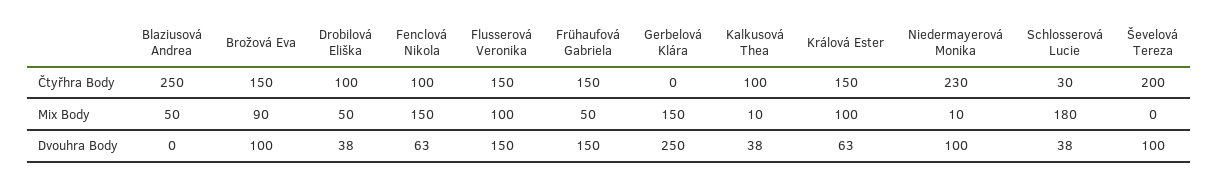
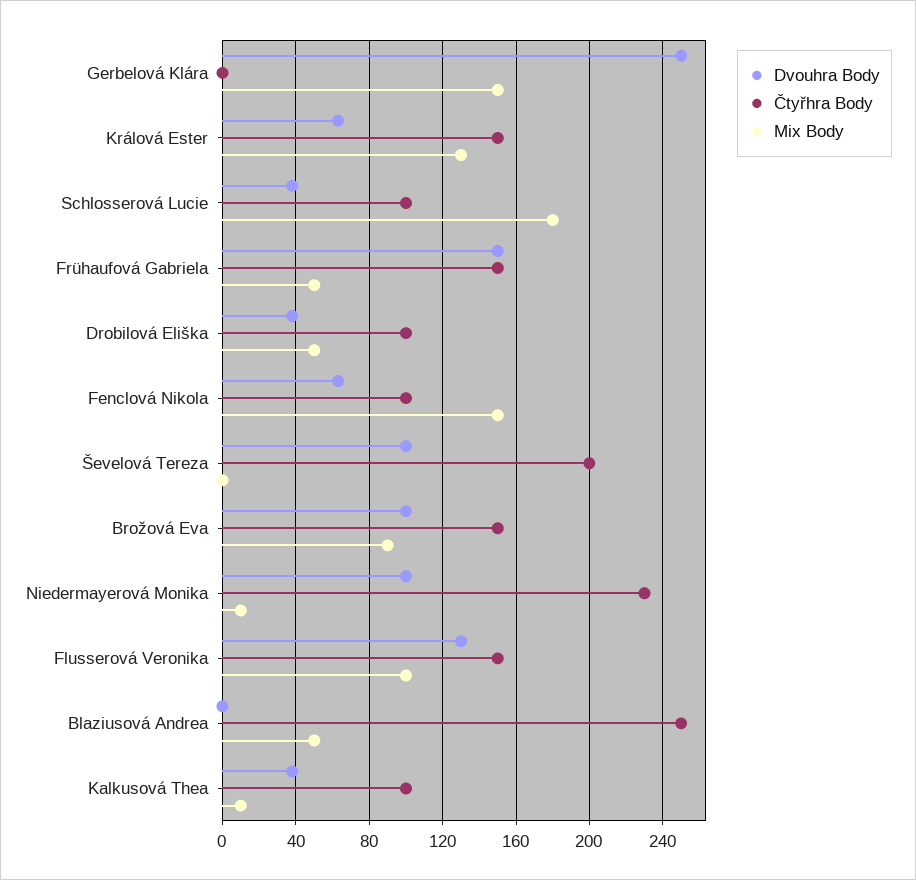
  {
    "Čtyřhra Body": {
      "Blaziusová Andrea": 250,
      "Brožová Eva": 150,
      "Drobilová Eliška": 100,
      "Fenclová Nikola": 100,
      "Flusserová Veronika": 150,
      "Frühaufová Gabriela": 150,
      "Gerbelová Klára": 0,
      "Kalkusová Thea": 100,
      "Králová Ester": 150,
      "Niedermayerová Monika": 230,
-     "Schlosserová Lucie": 30,
+     "Schlosserová Lucie": 100,
      "Ševelová Tereza": 200
    },
    "Mix Body": {
      "Blaziusová Andrea": 50,
      "Brožová Eva": 90,
      "Drobilová Eliška": 50,
      "Fenclová Nikola": 150,
      "Flusserová Veronika": 100,
      "Frühaufová Gabriela": 50,
      "Gerbelová Klára": 150,
      "Kalkusová Thea": 10,
-     "Králová Ester": 100,
+     "Králová Ester": 130,
      "Niedermayerová Monika": 10,
      "Schlosserová Lucie": 180,
      "Ševelová Tereza": 0
    },
    "Dvouhra Body": {
      "Blaziusová Andrea": 0,
      "Brožová Eva": 100,
      "Drobilová Eliška": 38,
      "Fenclová Nikola": 63,
-     "Flusserová Veronika": 150,
+     "Flusserová Veronika": 130,
      "Frühaufová Gabriela": 150,
      "Gerbelová Klára": 250,
      "Kalkusová Thea": 38,
      "Králová Ester": 63,
      "Niedermayerová Monika": 100,
      "Schlosserová Lucie": 38,
      "Ševelová Tereza": 100
    }
  }

